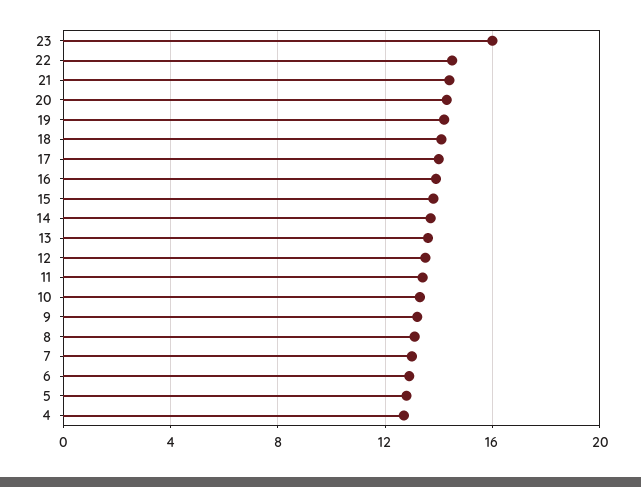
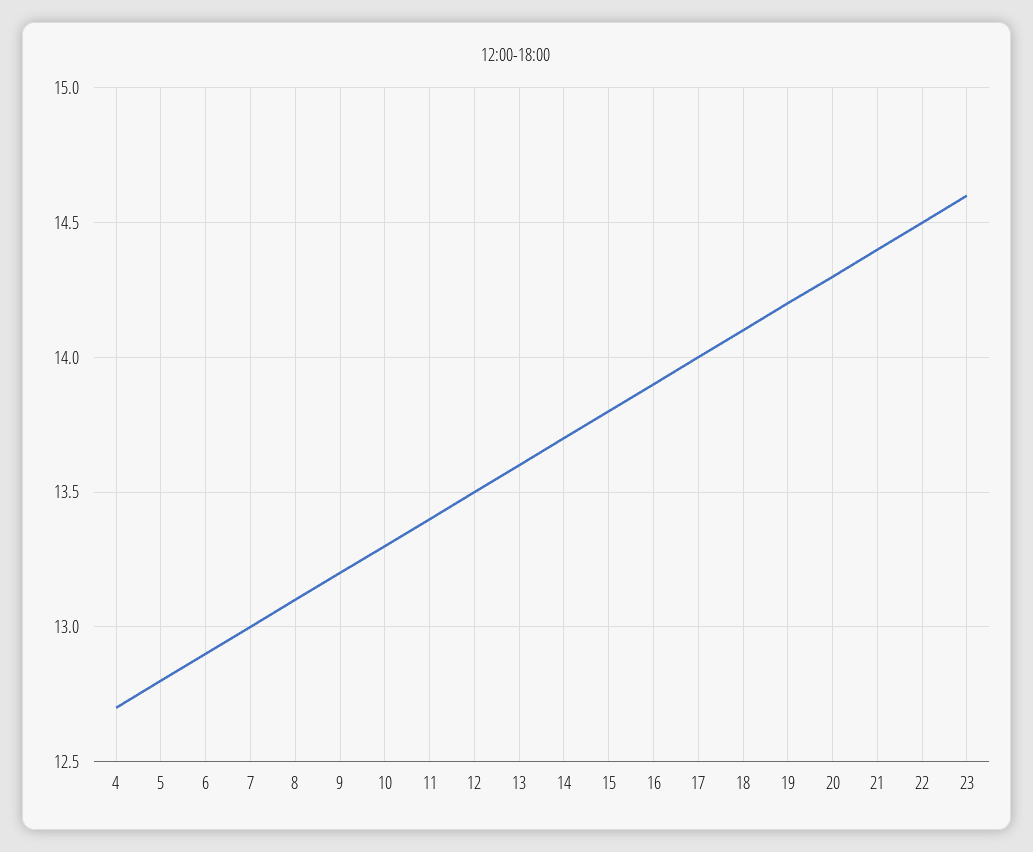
  {
-   "23": 16,
+   "23": 14.6,
    "22": 14.5,
    "21": 14.4,
    "20": 14.3,
    "19": 14.2,
    "18": 14.1,
    "17": 14,
    "16": 13.9,
    "15": 13.8,
    "14": 13.7,
    "13": 13.6,
    "12": 13.5,
    "11": 13.4,
    "10": 13.3,
    "9": 13.2,
    "8": 13.1,
    "7": 13,
    "6": 12.9,
    "5": 12.8,
    "4": 12.7
  }

